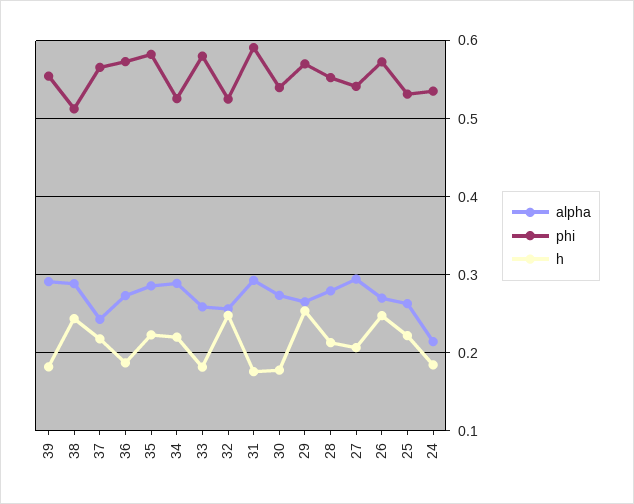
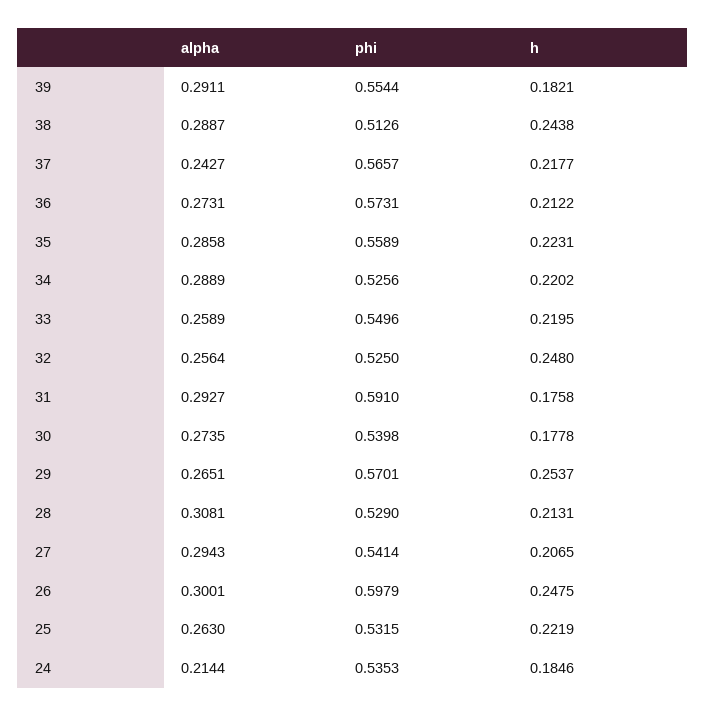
  {
    "alpha": {
      "39": 0.2911,
      "38": 0.2887,
      "37": 0.2427,
      "36": 0.2731,
      "35": 0.2858,
      "34": 0.2889,
      "33": 0.2589,
      "32": 0.2564,
      "31": 0.2927,
      "30": 0.2735,
      "29": 0.2651,
-     "28": 0.28,
+     "28": 0.3081,
      "27": 0.2943,
-     "26": 0.27,
+     "26": 0.3001,
      "25": 0.263,
      "24": 0.2144
    },
    "phi": {
      "39": 0.5544,
      "38": 0.5126,
      "37": 0.5657,
      "36": 0.5731,
-     "35": 0.58,
+     "35": 0.5589,
      "34": 0.5256,
-     "33": 0.58,
+     "33": 0.5496,
      "32": 0.525,
      "31": 0.591,
      "30": 0.5398,
      "29": 0.5701,
-     "28": 0.55,
+     "28": 0.529,
      "27": 0.5414,
-     "26": 0.57,
+     "26": 0.5979,
      "25": 0.5315,
      "24": 0.5353
    },
    "h": {
      "39": 0.1821,
      "38": 0.2438,
      "37": 0.2177,
-     "36": 0.19,
+     "36": 0.2122,
      "35": 0.2231,
      "34": 0.2202,
-     "33": 0.18,
+     "33": 0.2195,
      "32": 0.248,
      "31": 0.1758,
      "30": 0.1778,
      "29": 0.2537,
      "28": 0.2131,
      "27": 0.2065,
      "26": 0.2475,
      "25": 0.2219,
      "24": 0.1846
    }
  }

